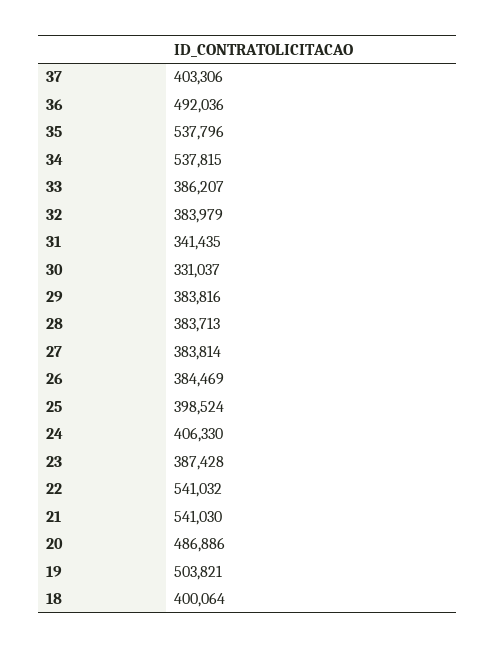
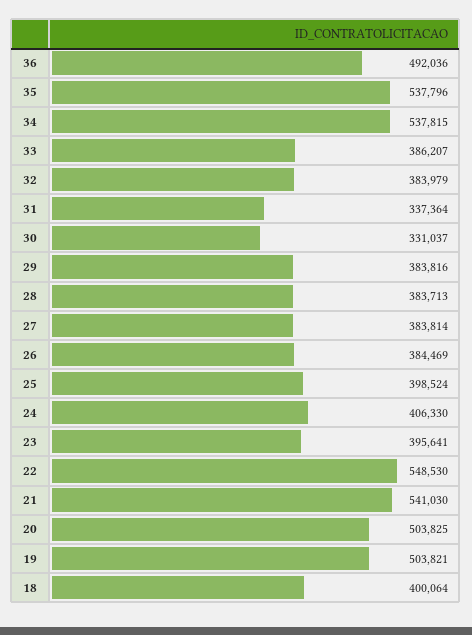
  {
-   "37": 403306,
    "36": 492036,
    "35": 537796,
    "34": 537815,
    "33": 386207,
    "32": 383979,
-   "31": 341435,
+   "31": 337364,
    "30": 331037,
    "29": 383816,
    "28": 383713,
    "27": 383814,
    "26": 384469,
    "25": 398524,
    "24": 406330,
-   "23": 387428,
+   "23": 395641,
-   "22": 541032,
+   "22": 548530,
    "21": 541030,
-   "20": 486886,
+   "20": 503825,
    "19": 503821,
    "18": 400064
  }

